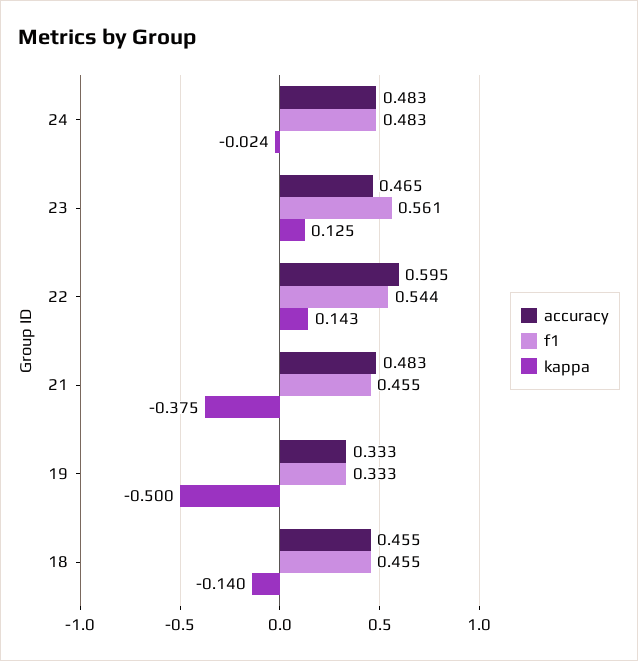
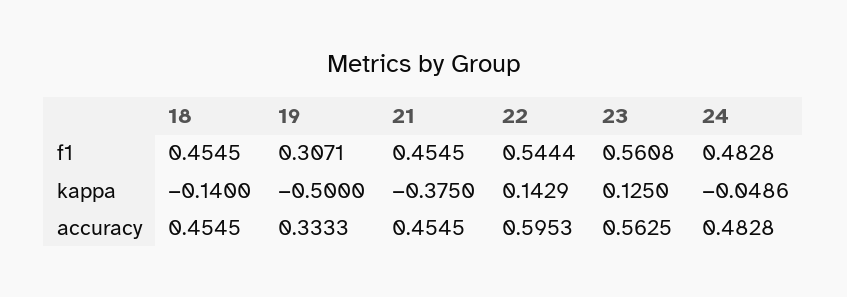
  {
    "accuracy": {
      "24": 0.4828,
-     "23": 0.465,
+     "23": 0.5625,
      "22": 0.5953,
-     "21": 0.483,
+     "21": 0.4545,
      "19": 0.3333,
      "18": 0.4545
    },
    "f1": {
      "24": 0.4828,
      "23": 0.5608,
      "22": 0.5444,
      "21": 0.4545,
-     "19": 0.333,
+     "19": 0.3071,
      "18": 0.4545
    },
    "kappa": {
-     "24": -0.024,
+     "24": -0.0486,
      "23": 0.125,
      "22": 0.1429,
      "21": -0.375,
      "19": -0.5,
      "18": -0.14
    }
  }

